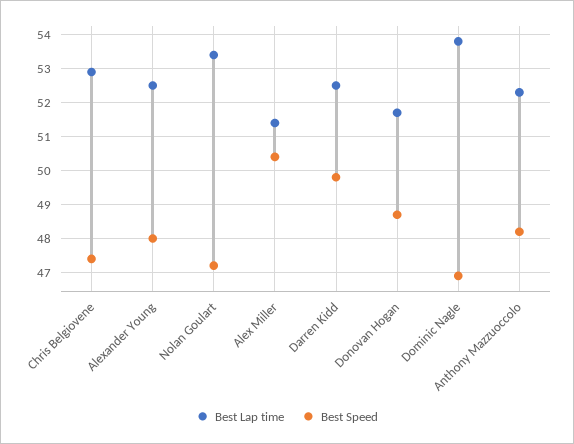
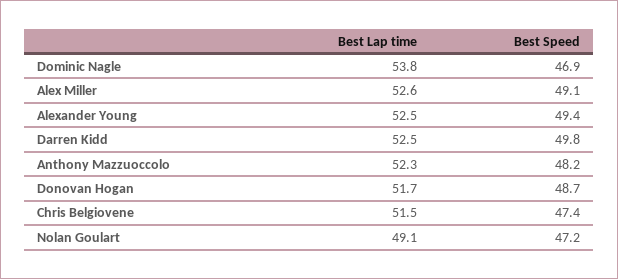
  {
    "Best Lap time": {
-     "Chris Belgiovene": 53,
+     "Chris Belgiovene": 51.5,
      "Alexander Young": 52.5,
-     "Nolan Goulart": 53.5,
+     "Nolan Goulart": 49.1,
-     "Alex Miller": 51.5,
+     "Alex Miller": 52.6,
      "Darren Kidd": 52.5,
      "Donovan Hogan": 51.7,
      "Dominic Nagle": 53.8,
      "Anthony Mazzuoccolo": 52.3
    },
    "Best Speed": {
      "Chris Belgiovene": 47.4,
-     "Alexander Young": 48,
+     "Alexander Young": 49.4,
      "Nolan Goulart": 47.2,
-     "Alex Miller": 50.5,
+     "Alex Miller": 49.1,
      "Darren Kidd": 49.8,
      "Donovan Hogan": 48.7,
      "Dominic Nagle": 46.9,
      "Anthony Mazzuoccolo": 48.2
    }
  }

